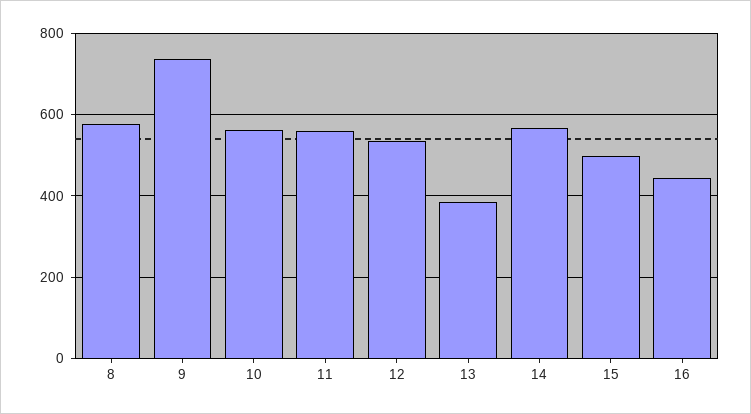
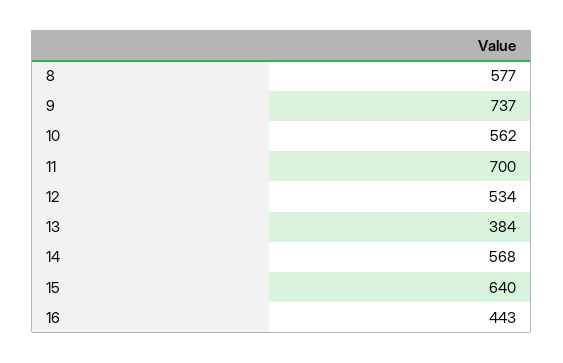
  {
    "8": 577,
    "9": 737,
    "10": 562,
-   "11": 560,
+   "11": 700,
    "12": 534,
    "13": 384,
    "14": 568,
-   "15": 500,
+   "15": 640,
    "16": 443
  }

